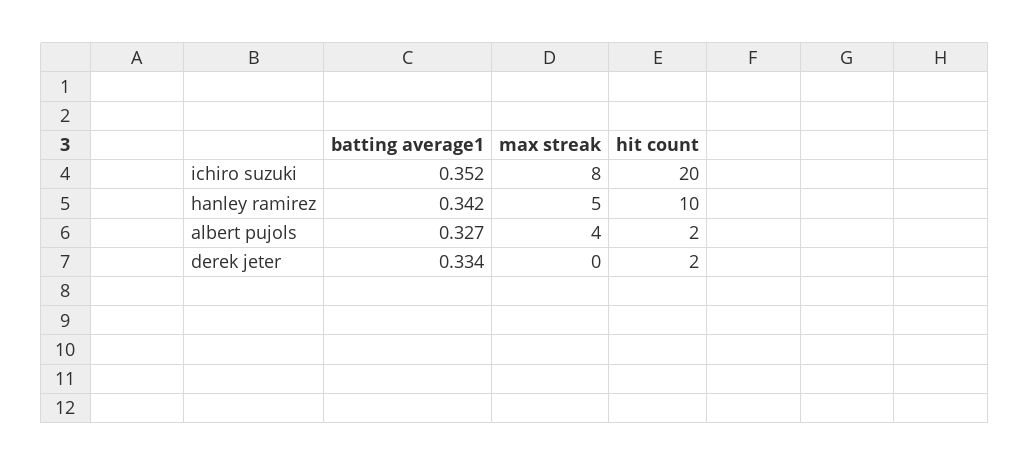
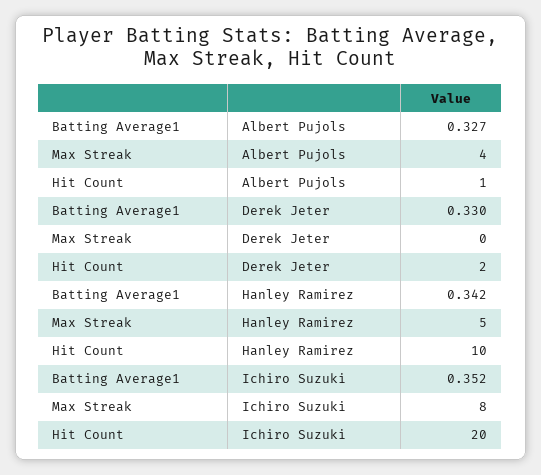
  {
    "batting average1": {
      "ichiro suzuki": 0.352,
      "hanley ramirez": 0.342,
      "albert pujols": 0.327,
-     "derek jeter": 0.334
+     "derek jeter": 0.33
    },
    "max streak": {
      "ichiro suzuki": 8,
      "hanley ramirez": 5,
      "albert pujols": 4,
      "derek jeter": 0
    },
    "hit count": {
      "ichiro suzuki": 20,
      "hanley ramirez": 10,
-     "albert pujols": 2,
+     "albert pujols": 1,
      "derek jeter": 2
    }
  }

